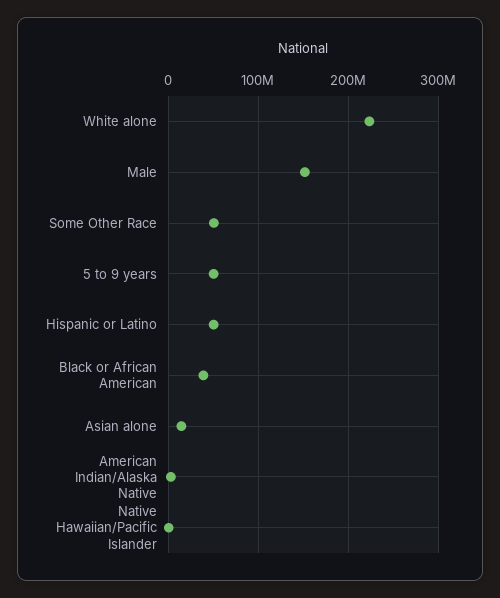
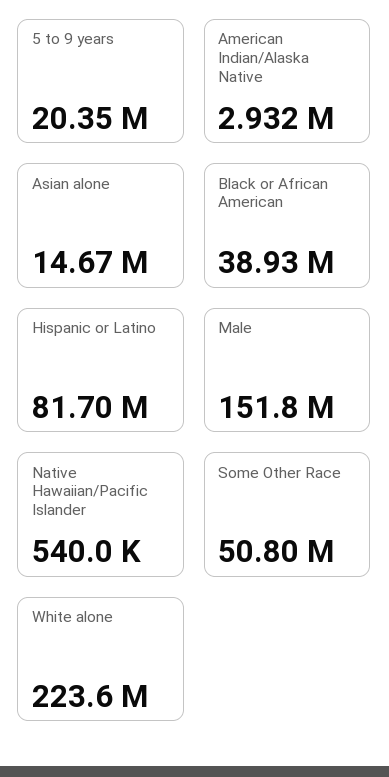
  {
    "White alone": 223600000,
    "Male": 151800000,
    "Some Other Race": 50800000,
-   "5 to 9 years": 50000000,
+   "5 to 9 years": 20350000,
-   "Hispanic or Latino": 50000000,
+   "Hispanic or Latino": 81700000,
    "Black or African American": 38930000,
    "Asian alone": 14670000,
    "American Indian/Alaska Native": 2932000,
    "Native Hawaiian/Pacific Islander": 540000
  }

